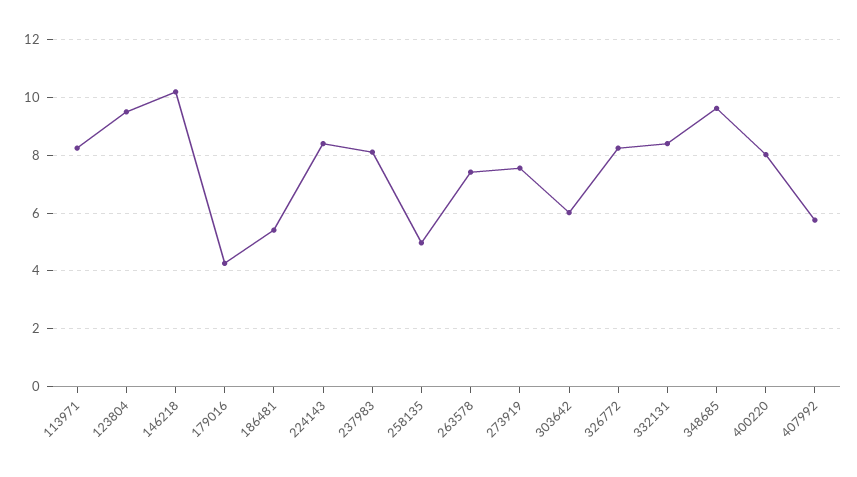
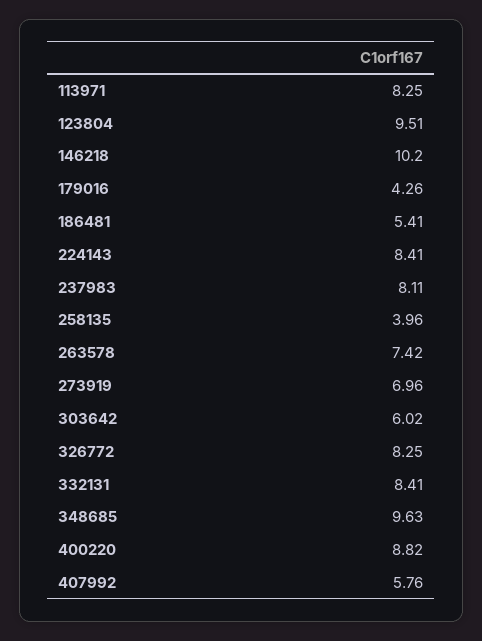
  {
    "113971": 8.25,
    "123804": 9.51,
    "146218": 10.2,
    "179016": 4.26,
    "186481": 5.41,
    "224143": 8.41,
    "237983": 8.11,
-   "258135": 5,
+   "258135": 3.96,
    "263578": 7.42,
-   "273919": 7.5,
+   "273919": 6.96,
    "303642": 6.02,
    "326772": 8.25,
    "332131": 8.41,
    "348685": 9.63,
-   "400220": 8,
+   "400220": 8.82,
    "407992": 5.76
  }

